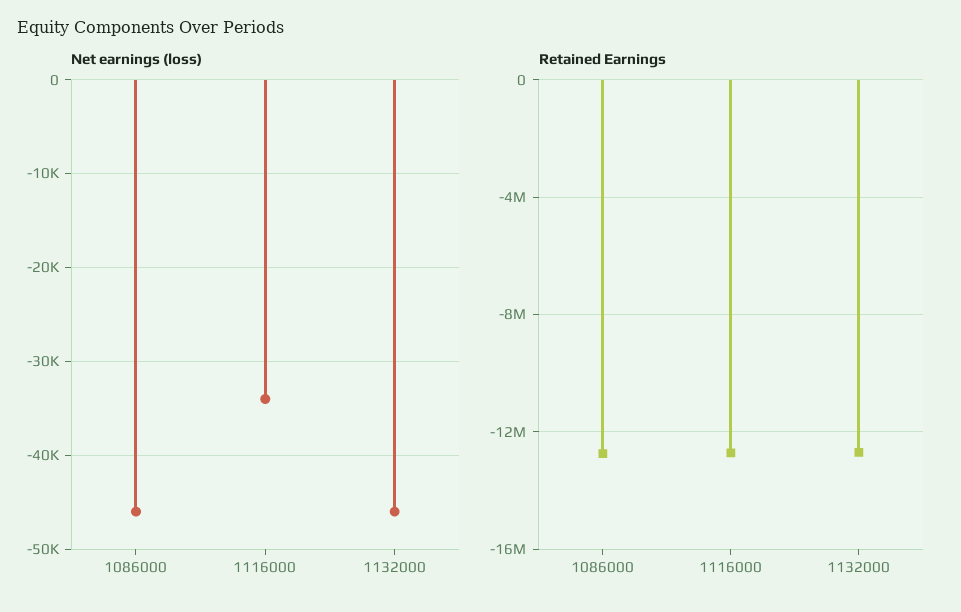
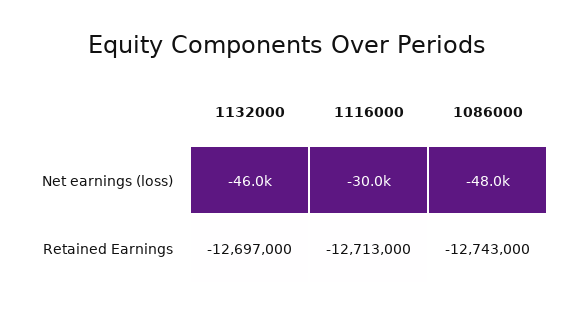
  {
    "Net earnings (loss)": {
-     "1086000": -46000,
+     "1086000": -48000,
-     "1116000": -34000,
+     "1116000": -30000,
      "1132000": -46000
    },
    "Retained Earnings": {
      "1086000": -12743000,
      "1116000": -12713000,
      "1132000": -12697000
    }
  }

